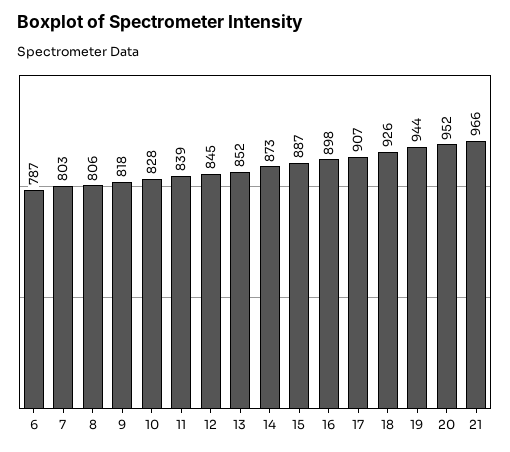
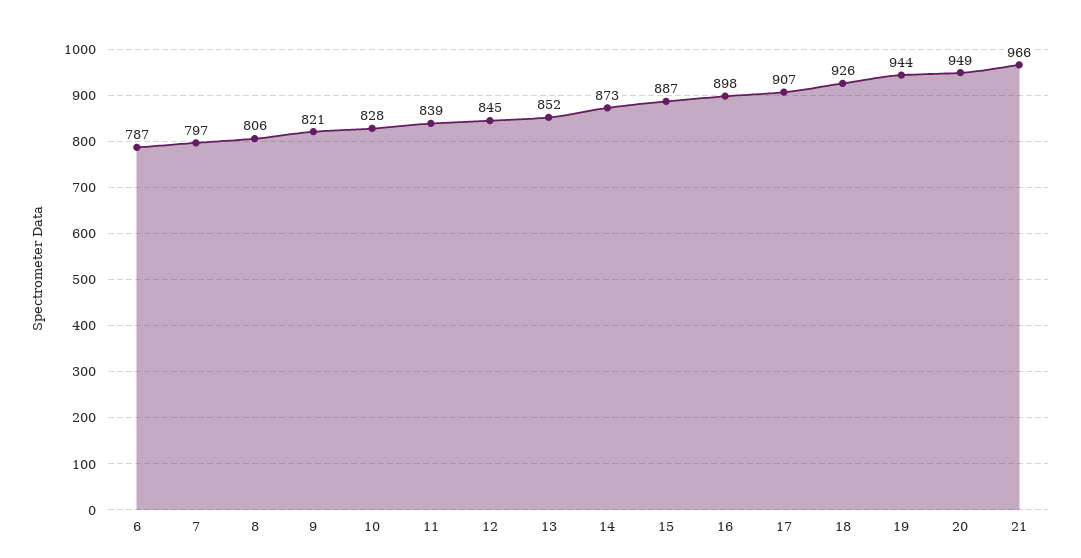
  {
    "6": 787,
-   "7": 803,
+   "7": 797,
    "8": 806,
-   "9": 818,
+   "9": 821,
    "10": 828,
    "11": 839,
    "12": 845,
    "13": 852,
    "14": 873,
    "15": 887,
    "16": 898,
    "17": 907,
    "18": 926,
    "19": 944,
-   "20": 952,
+   "20": 949,
    "21": 966
  }

